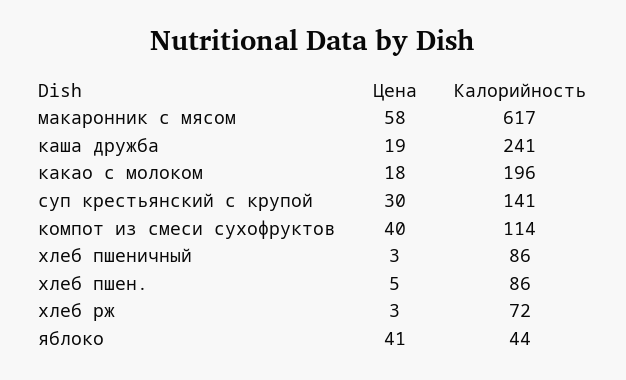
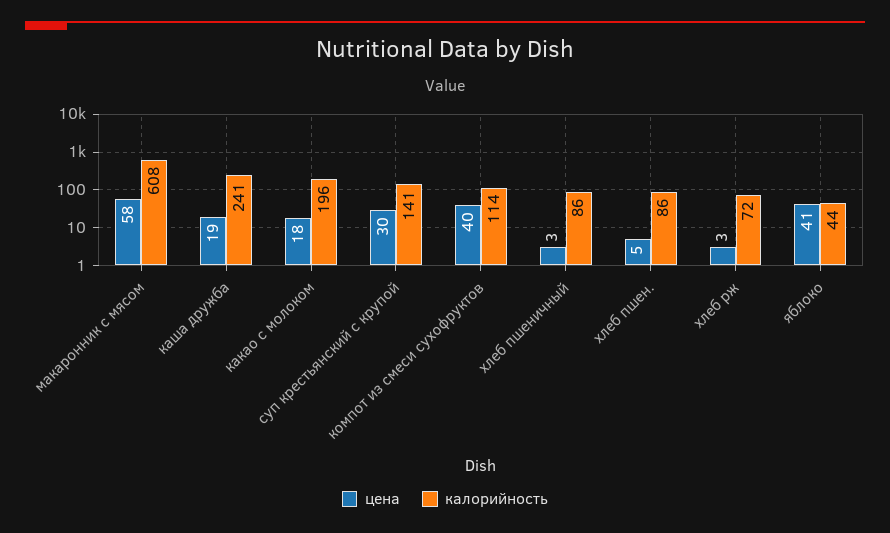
  {
    "Цена": {
      "макаронник с мясом": 58,
      "каша дружба": 19,
      "какао с молоком": 18,
      "суп крестьянский с крупой": 30,
      "компот из смеси сухофруктов": 40,
      "хлеб пшеничный": 3,
      "хлеб пшен.": 5,
      "хлеб рж": 3,
      "яблоко": 41
    },
    "Калорийность": {
-     "макаронник с мясом": 617,
+     "макаронник с мясом": 608,
      "каша дружба": 241,
      "какао с молоком": 196,
      "суп крестьянский с крупой": 141,
      "компот из смеси сухофруктов": 114,
      "хлеб пшеничный": 86,
      "хлеб пшен.": 86,
      "хлеб рж": 72,
      "яблоко": 44
    }
  }

